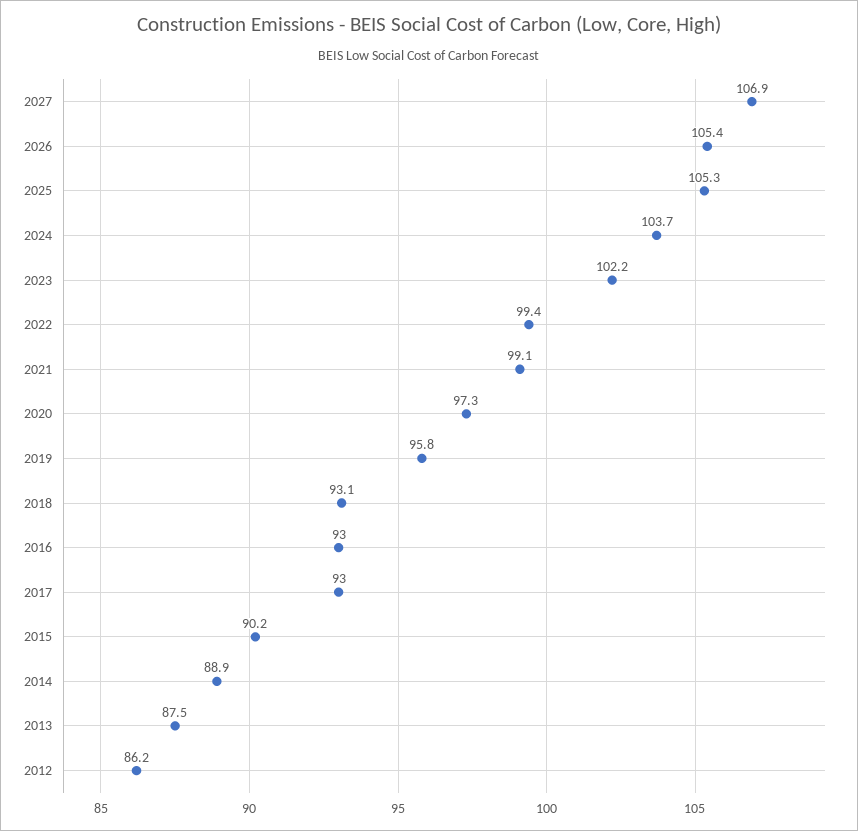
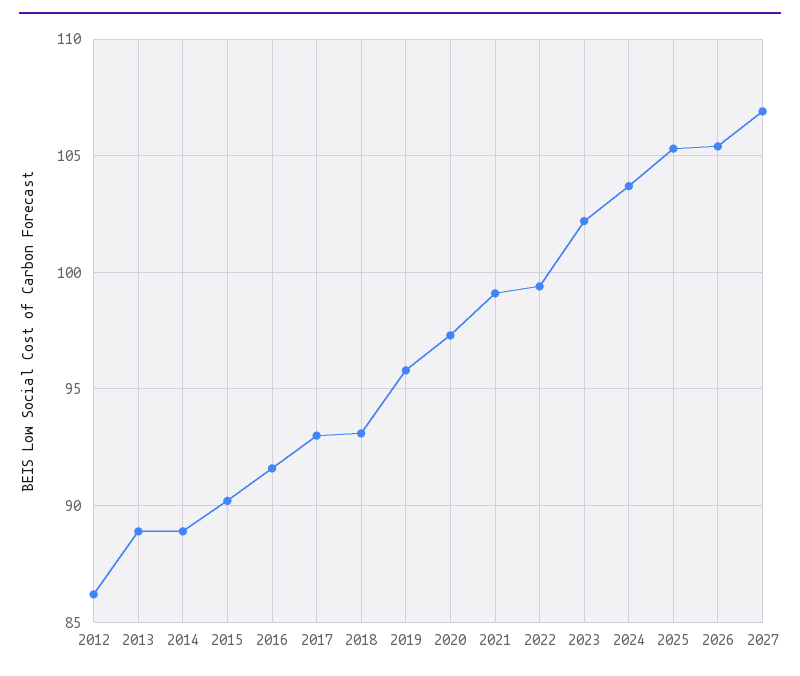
  {
    "2027": 106.9,
    "2026": 105.4,
    "2025": 105.3,
    "2024": 103.7,
    "2023": 102.2,
    "2022": 99.4,
    "2021": 99.1,
    "2020": 97.3,
    "2019": 95.8,
    "2018": 93.1,
-   "2016": 93,
+   "2016": 91.5,
    "2017": 93,
    "2015": 90.2,
    "2014": 88.9,
-   "2013": 87.5,
+   "2013": 89,
    "2012": 86.2
  }

